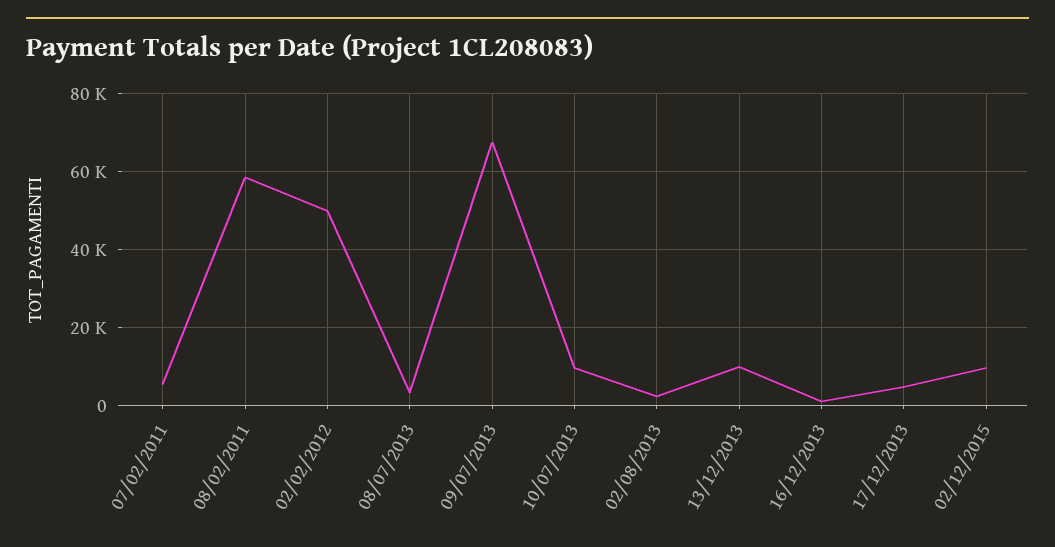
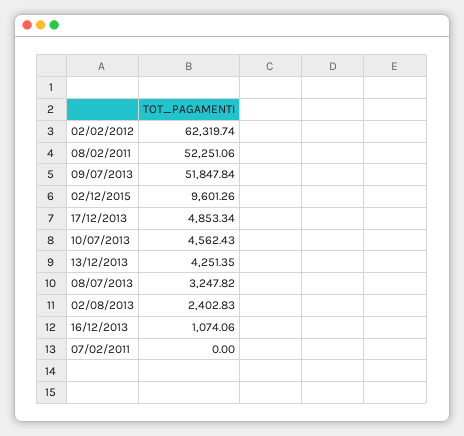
  {
-   "07/02/2011": 6000,
+   "07/02/2011": 0,
-   "08/02/2011": 58000,
+   "08/02/2011": 52251.06,
-   "02/02/2012": 50000,
+   "02/02/2012": 62319.74,
    "08/07/2013": 3247.82,
-   "09/07/2013": 68000,
+   "09/07/2013": 51847.84,
-   "10/07/2013": 10000,
+   "10/07/2013": 4562.43,
    "02/08/2013": 2402.83,
-   "13/12/2013": 10000,
+   "13/12/2013": 4251.35,
    "16/12/2013": 1074.06,
    "17/12/2013": 4853.34,
    "02/12/2015": 9601.26
  }

